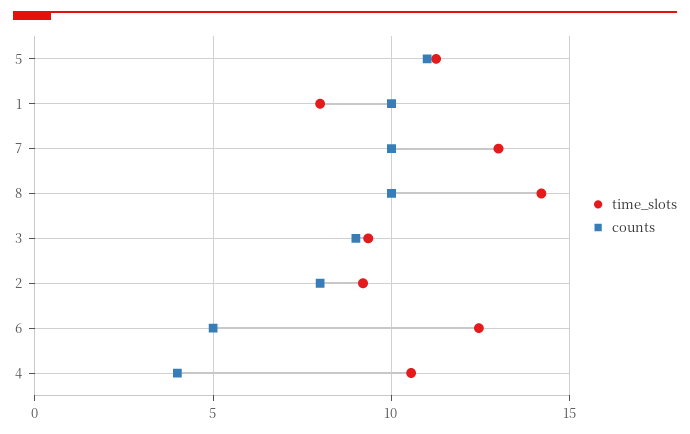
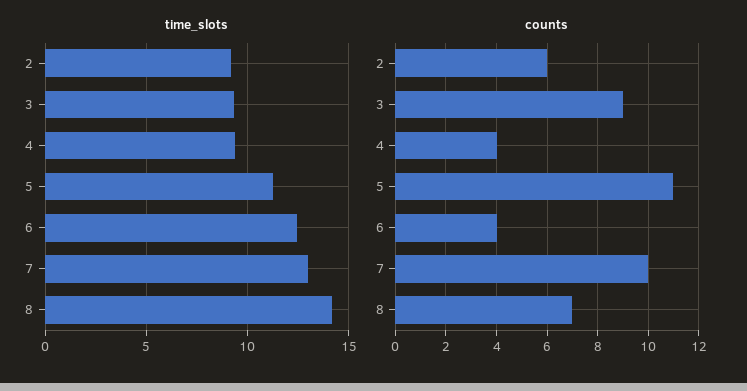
  {
    "time_slots": {
      "5": 11.5,
-     "1": 8,
      "7": 13,
      "8": 14,
      "3": 9.5,
      "2": 9,
      "6": 12.5,
-     "4": 10.5
+     "4": 9.5
    },
    "counts": {
      "5": 11,
-     "1": 10,
      "7": 10,
-     "8": 10,
+     "8": 7,
      "3": 9,
-     "2": 8,
+     "2": 6,
-     "6": 5,
+     "6": 4,
      "4": 4
    }
  }

